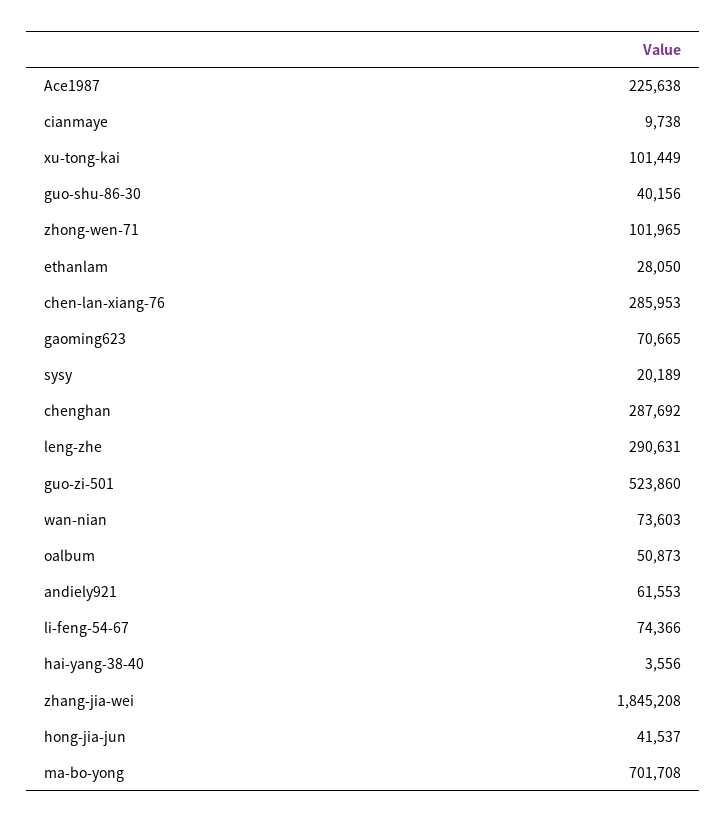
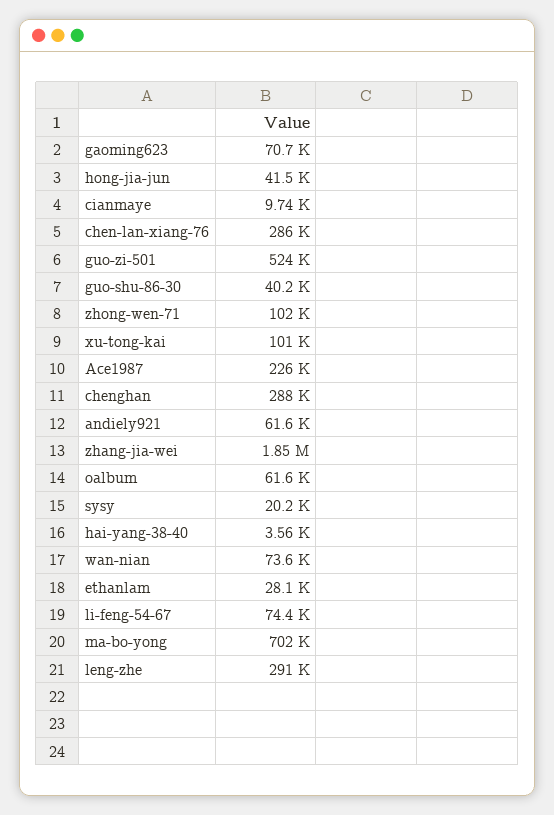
  {
    "Ace1987": 225638,
    "cianmaye": 9738,
    "xu-tong-kai": 101449,
    "guo-shu-86-30": 40156,
    "zhong-wen-71": 101965,
    "ethanlam": 28050,
    "chen-lan-xiang-76": 285953,
    "gaoming623": 70665,
    "sysy": 20189,
    "chenghan": 287692,
    "leng-zhe": 290631,
    "guo-zi-501": 523860,
    "wan-nian": 73603,
-   "oalbum": 50873,
+   "oalbum": 61600,
    "andiely921": 61553,
    "li-feng-54-67": 74366,
    "hai-yang-38-40": 3556,
    "zhang-jia-wei": 1845208,
    "hong-jia-jun": 41537,
    "ma-bo-yong": 701708
  }

